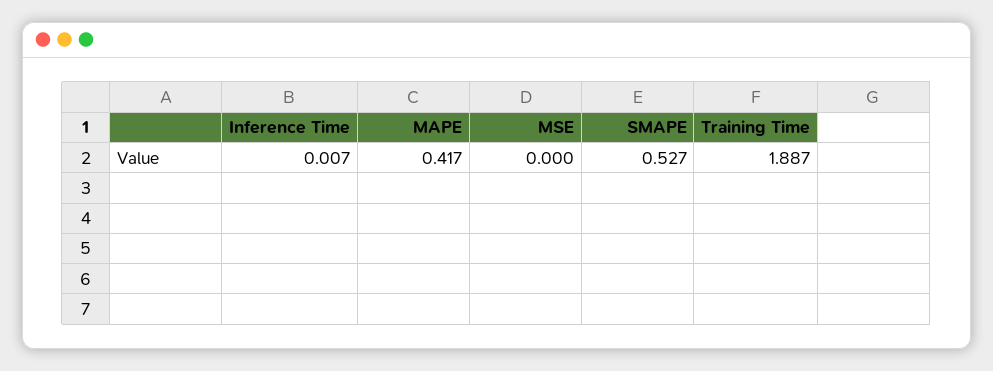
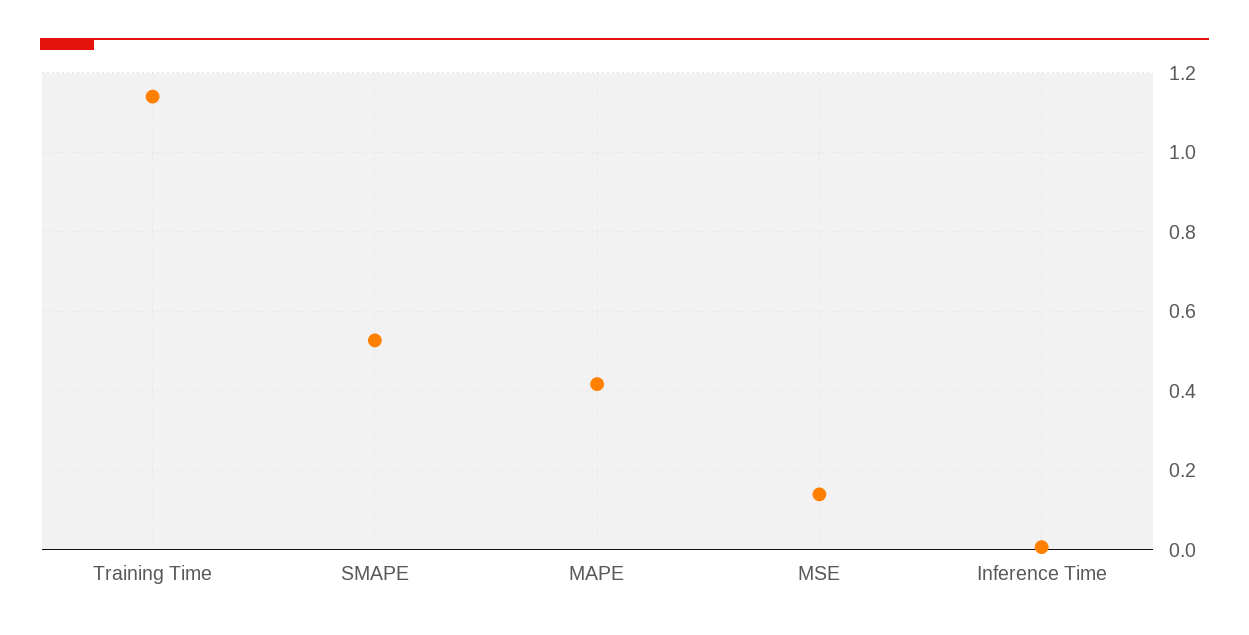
  {
    "Inference Time": 0.007,
    "MAPE": 0.417,
-   "MSE": 0,
+   "MSE": 0.14,
    "SMAPE": 0.527,
-   "Training Time": 1.887
+   "Training Time": 1.14
  }

